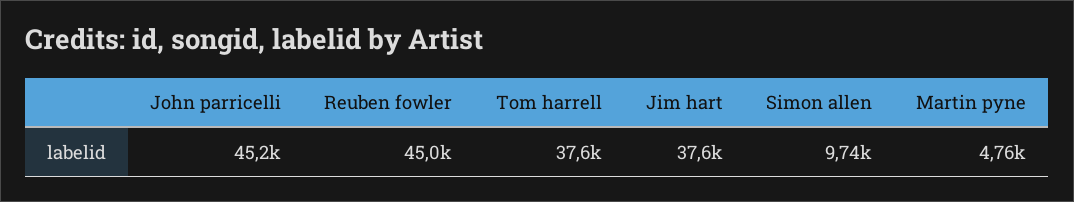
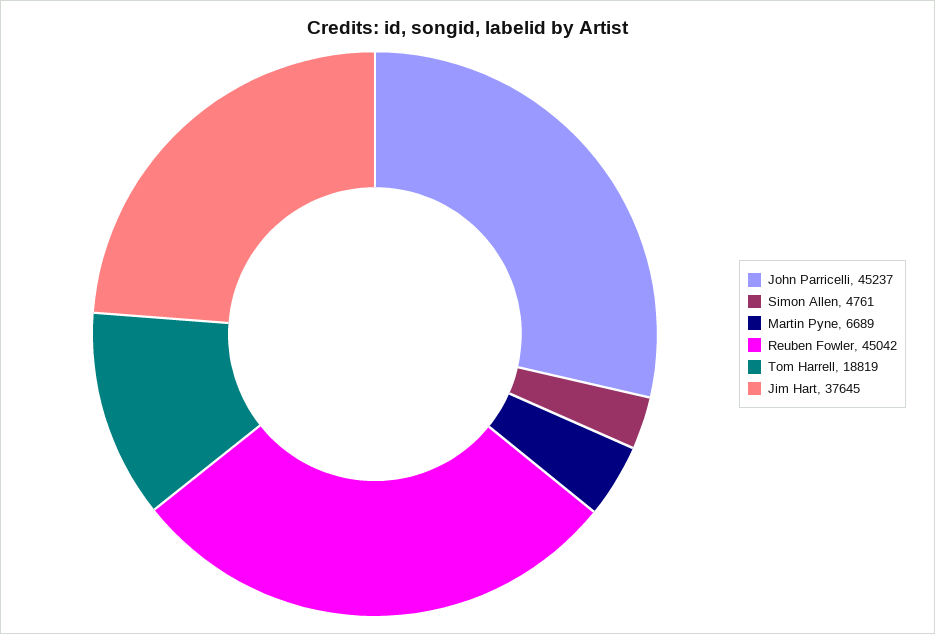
  {
    "John parricelli": 45237,
    "Reuben fowler": 45042,
-   "Tom harrell": 37600,
+   "Tom harrell": 18819,
    "Jim hart": 37645,
-   "Simon allen": 9740,
+   "Simon allen": 4761,
-   "Martin pyne": 4760
+   "Martin pyne": 6689
  }

